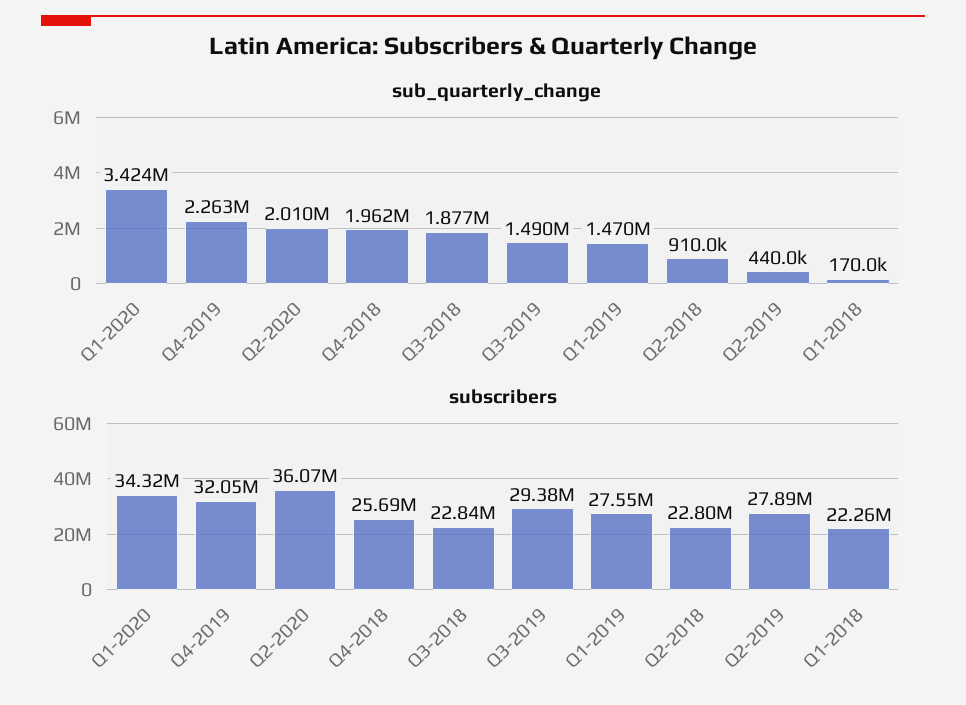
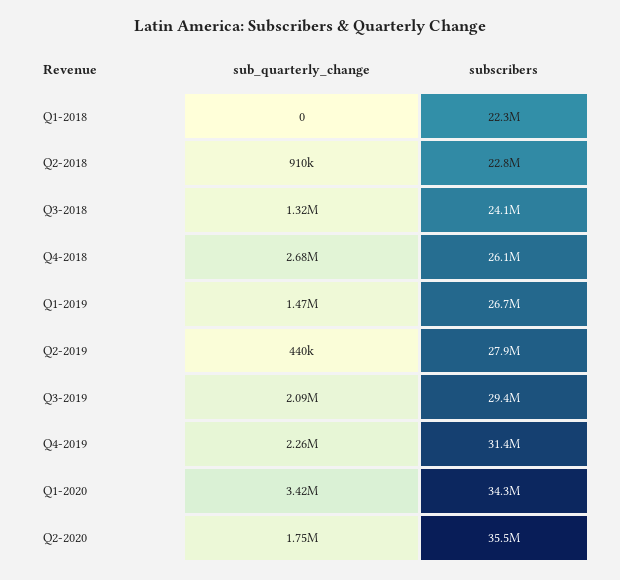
  {
    "sub_quarterly_change": {
      "Q1-2020": 3424000,
      "Q4-2019": 2263000,
-     "Q2-2020": 2010000,
+     "Q2-2020": 1750000,
-     "Q4-2018": 1962000,
+     "Q4-2018": 2680000,
-     "Q3-2018": 1877000,
+     "Q3-2018": 1320000,
-     "Q3-2019": 1490000,
+     "Q3-2019": 2090000,
      "Q1-2019": 1470000,
      "Q2-2018": 910000,
      "Q2-2019": 440000,
-     "Q1-2018": 170000
+     "Q1-2018": 0
    },
    "subscribers": {
      "Q1-2020": 34320000,
-     "Q4-2019": 32050000,
+     "Q4-2019": 31400000,
-     "Q2-2020": 36070000,
+     "Q2-2020": 35500000,
-     "Q4-2018": 25690000,
+     "Q4-2018": 26100000,
-     "Q3-2018": 22840000,
+     "Q3-2018": 24100000,
      "Q3-2019": 29380000,
-     "Q1-2019": 27550000,
+     "Q1-2019": 26700000,
      "Q2-2018": 22800000,
      "Q2-2019": 27890000,
      "Q1-2018": 22260000
    }
  }

